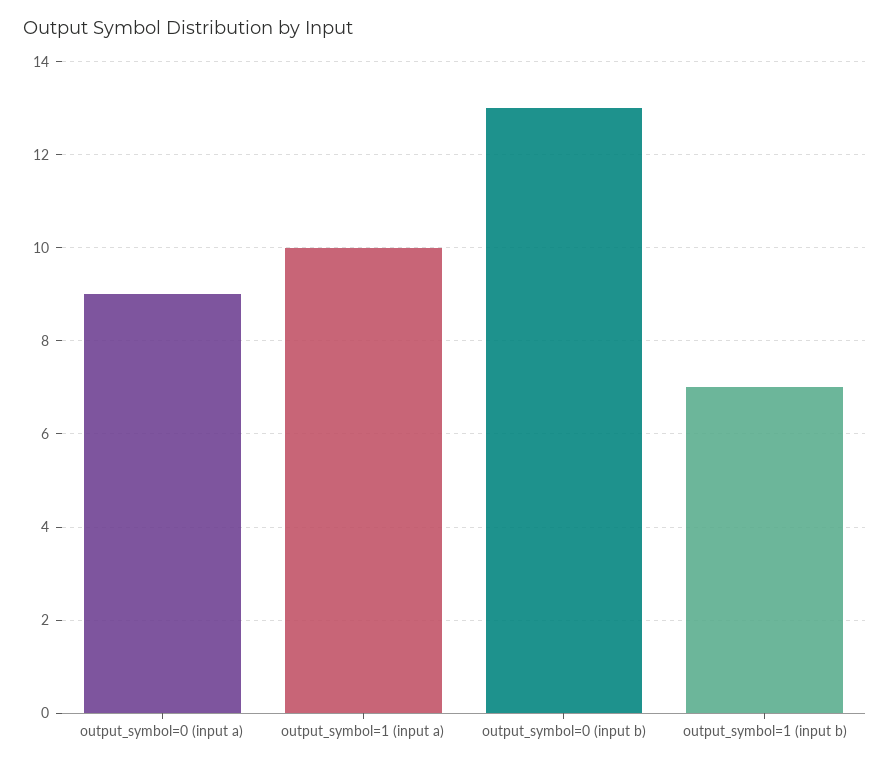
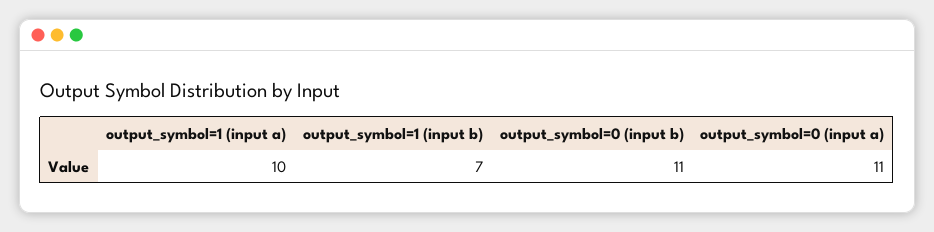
  {
-   "output_symbol=0 (input a)": 9,
+   "output_symbol=0 (input a)": 11,
    "output_symbol=1 (input a)": 10,
-   "output_symbol=0 (input b)": 13,
+   "output_symbol=0 (input b)": 11,
    "output_symbol=1 (input b)": 7
  }

